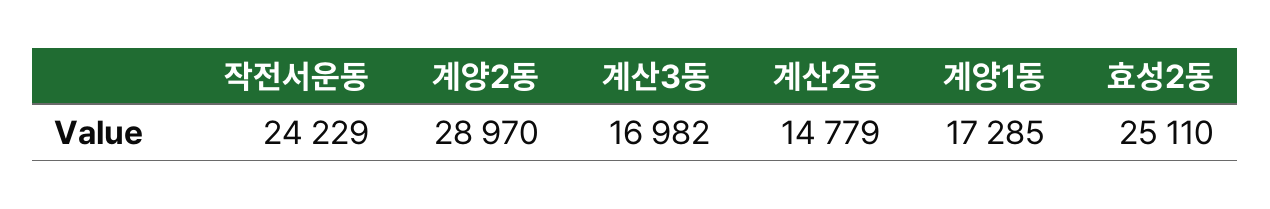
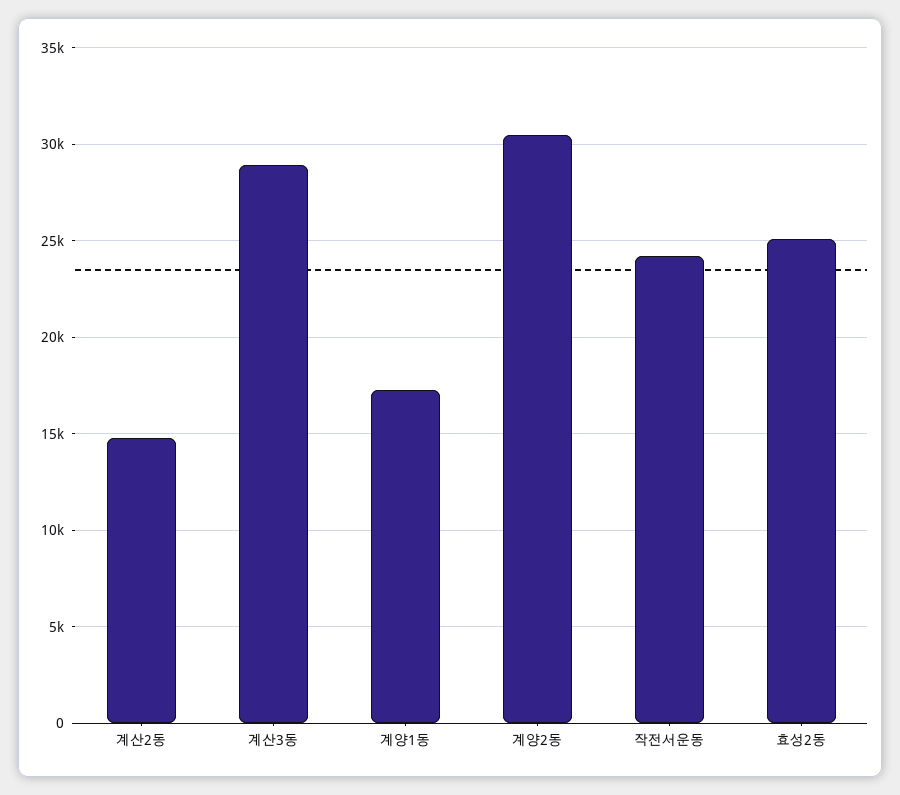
  {
    "작전서운동": 24229,
-   "계양2동": 28970,
+   "계양2동": 30500,
-   "계산3동": 16982,
+   "계산3동": 29000,
    "계산2동": 14779,
    "계양1동": 17285,
    "효성2동": 25110
  }

